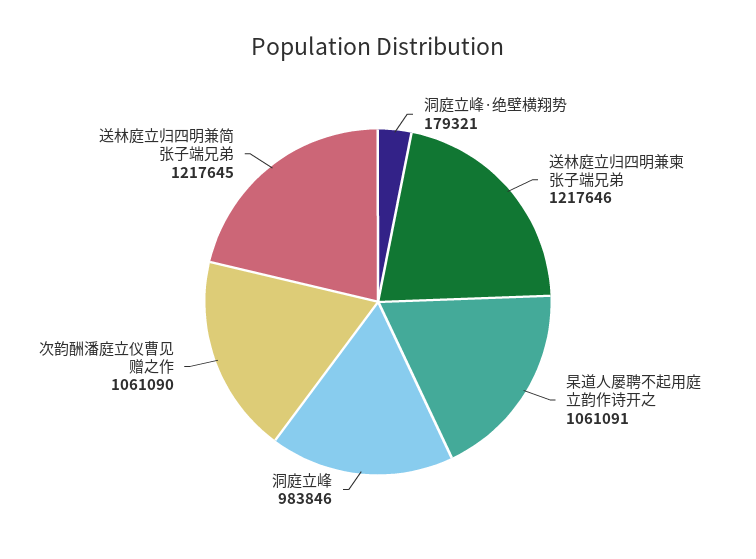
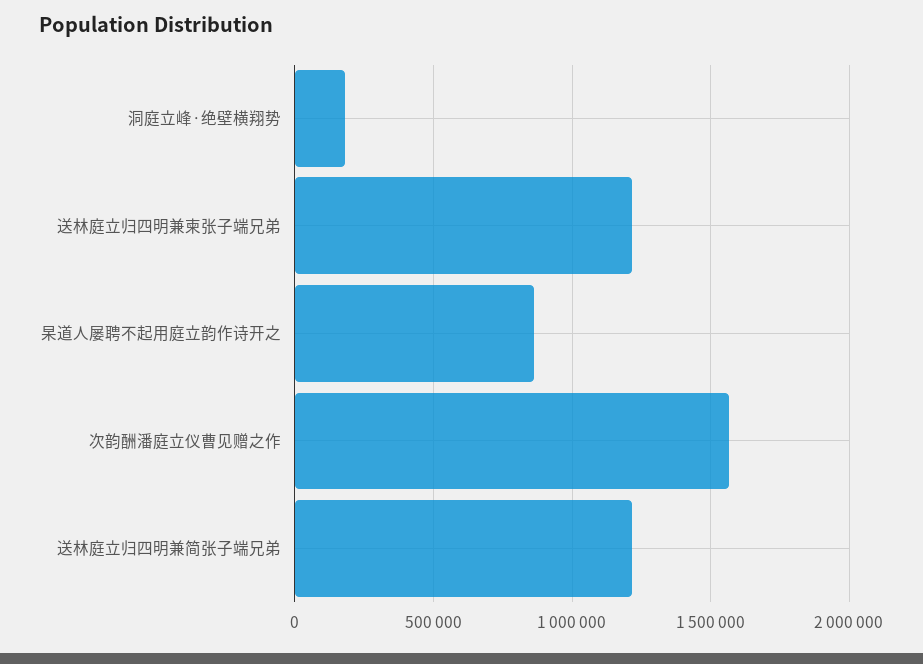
  {
    "洞庭立峰·绝壁横翔势": 179321,
    "送林庭立归四明兼柬张子端兄弟": 1217646,
-   "杲道人屡聘不起用庭立韵作诗开之": 1061091,
+   "杲道人屡聘不起用庭立韵作诗开之": 850000,
-   "洞庭立峰": 983846,
-   "次韵酬潘庭立仪曹见赠之作": 1061090,
+   "次韵酬潘庭立仪曹见赠之作": 1550000,
    "送林庭立归四明兼简张子端兄弟": 1217645
  }

